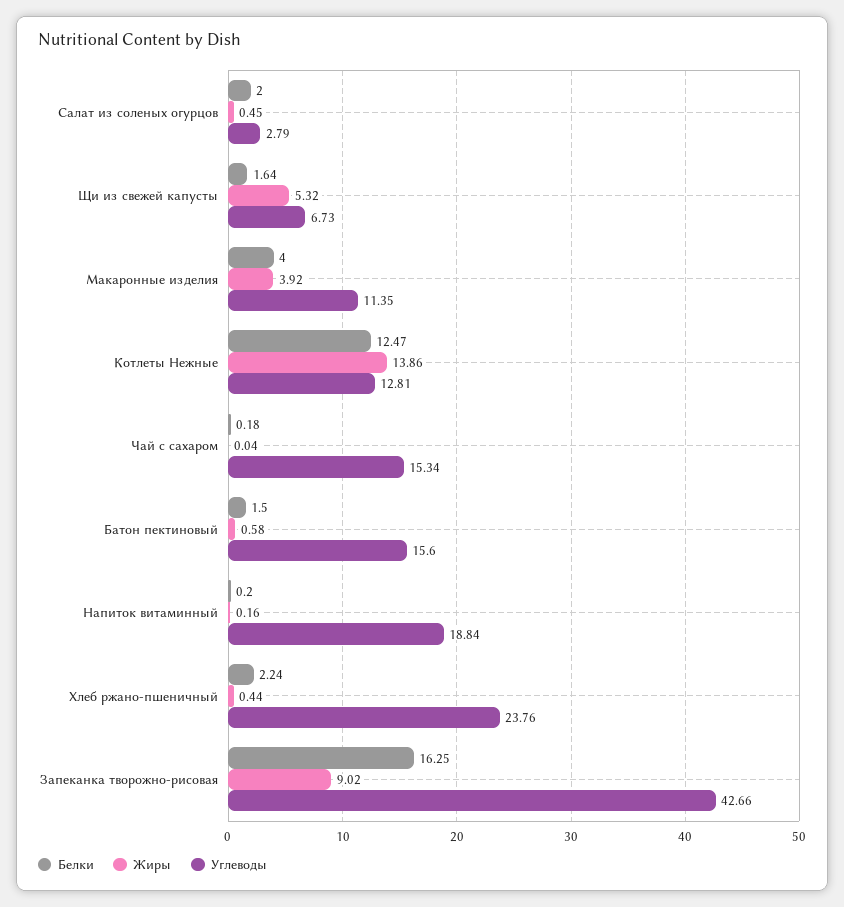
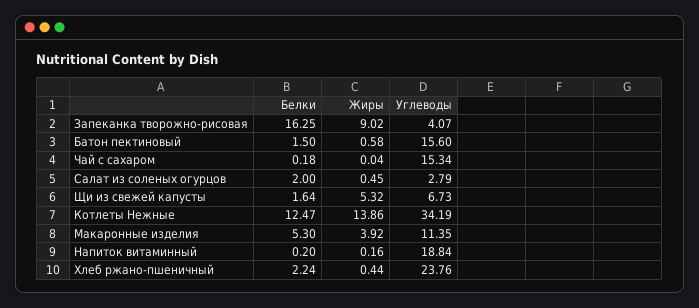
  {
    "Белки": {
      "Салат из соленых огурцов": 2,
      "Щи из свежей капусты": 1.64,
-     "Макаронные изделия": 4,
+     "Макаронные изделия": 5.3,
      "Котлеты Нежные": 12.47,
      "Чай с сахаром": 0.18,
      "Батон пектиновый": 1.5,
      "Напиток витаминный": 0.2,
      "Хлеб ржано-пшеничный": 2.24,
      "Запеканка творожно-рисовая": 16.25
    },
    "Жиры": {
      "Салат из соленых огурцов": 0.45,
      "Щи из свежей капусты": 5.32,
      "Макаронные изделия": 3.92,
      "Котлеты Нежные": 13.86,
      "Чай с сахаром": 0.04,
      "Батон пектиновый": 0.58,
      "Напиток витаминный": 0.16,
      "Хлеб ржано-пшеничный": 0.44,
      "Запеканка творожно-рисовая": 9.02
    },
    "Углеводы": {
      "Салат из соленых огурцов": 2.79,
      "Щи из свежей капусты": 6.73,
      "Макаронные изделия": 11.35,
-     "Котлеты Нежные": 12.81,
+     "Котлеты Нежные": 34.19,
      "Чай с сахаром": 15.34,
      "Батон пектиновый": 15.6,
      "Напиток витаминный": 18.84,
      "Хлеб ржано-пшеничный": 23.76,
-     "Запеканка творожно-рисовая": 42.66
+     "Запеканка творожно-рисовая": 4.07
    }
  }

